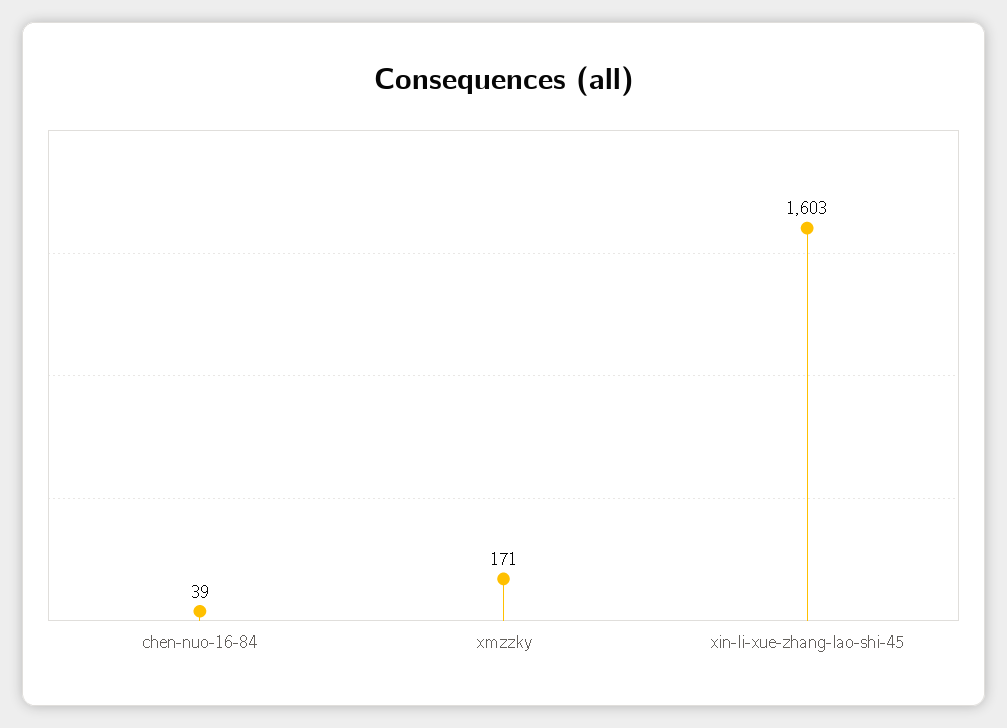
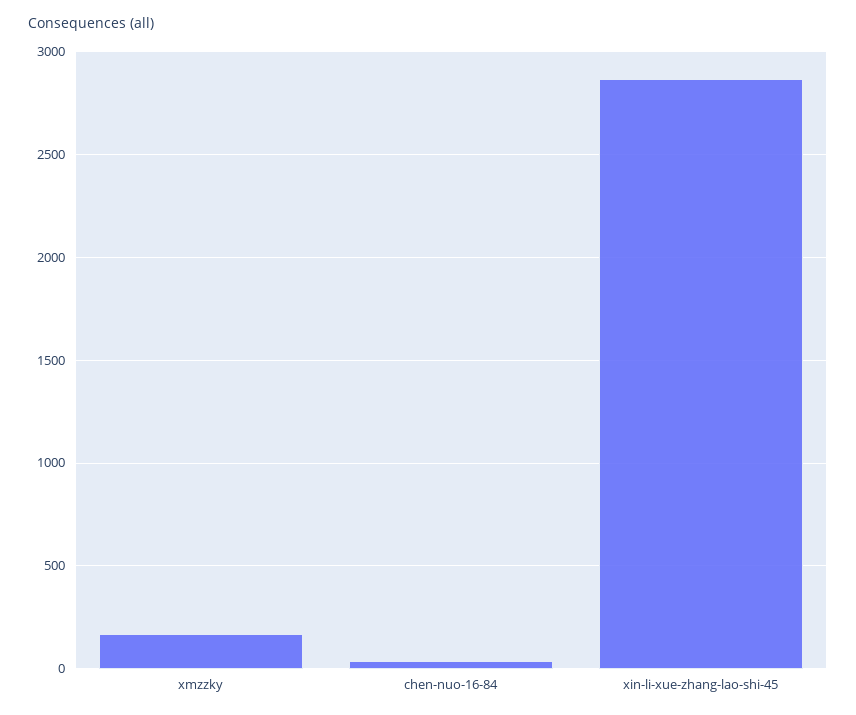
  {
    "chen-nuo-16-84": 39,
    "xmzzky": 171,
-   "xin-li-xue-zhang-lao-shi-45": 1603
+   "xin-li-xue-zhang-lao-shi-45": 2850
  }

